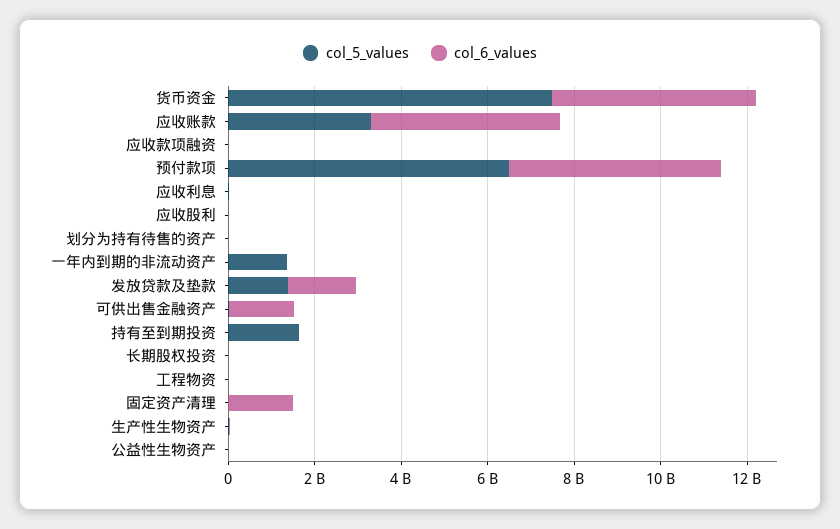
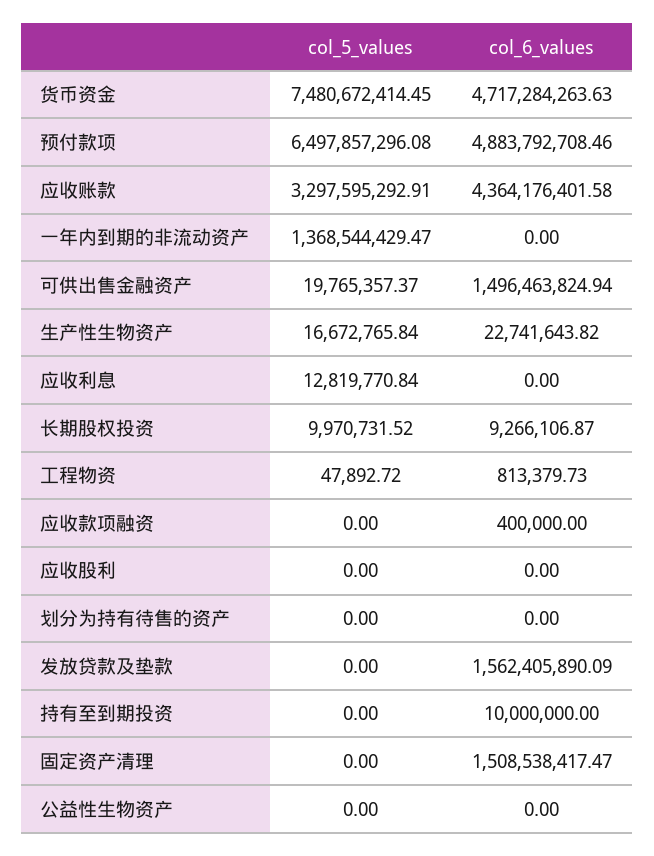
  {
    "col_5_values": {
      "货币资金": 7480672414.45,
      "应收账款": 3297595292.91,
      "应收款项融资": 0,
      "预付款项": 6497857296.08,
      "应收利息": 12819770.84,
      "应收股利": 0,
      "划分为持有待售的资产": 0,
      "一年内到期的非流动资产": 1368544429.47,
-     "发放贷款及垫款": 1500000000,
+     "发放贷款及垫款": 0,
      "可供出售金融资产": 19765357.37,
-     "持有至到期投资": 1500000000,
+     "持有至到期投资": 0,
      "长期股权投资": 9970731.52,
      "工程物资": 47892.72,
      "固定资产清理": 0,
      "生产性生物资产": 16672765.84,
      "公益性生物资产": 0
    },
    "col_6_values": {
      "货币资金": 4717284263.63,
      "应收账款": 4364176401.58,
      "应收款项融资": 400000,
      "预付款项": 4883792708.46,
      "应收利息": 0,
      "应收股利": 0,
      "划分为持有待售的资产": 0,
      "一年内到期的非流动资产": 0,
      "发放贷款及垫款": 1562405890.09,
      "可供出售金融资产": 1496463824.94,
      "持有至到期投资": 10000000,
      "长期股权投资": 9266106.87,
      "工程物资": 813379.73,
      "固定资产清理": 1508538417.47,
      "生产性生物资产": 22741643.82,
      "公益性生物资产": 0
    }
  }

